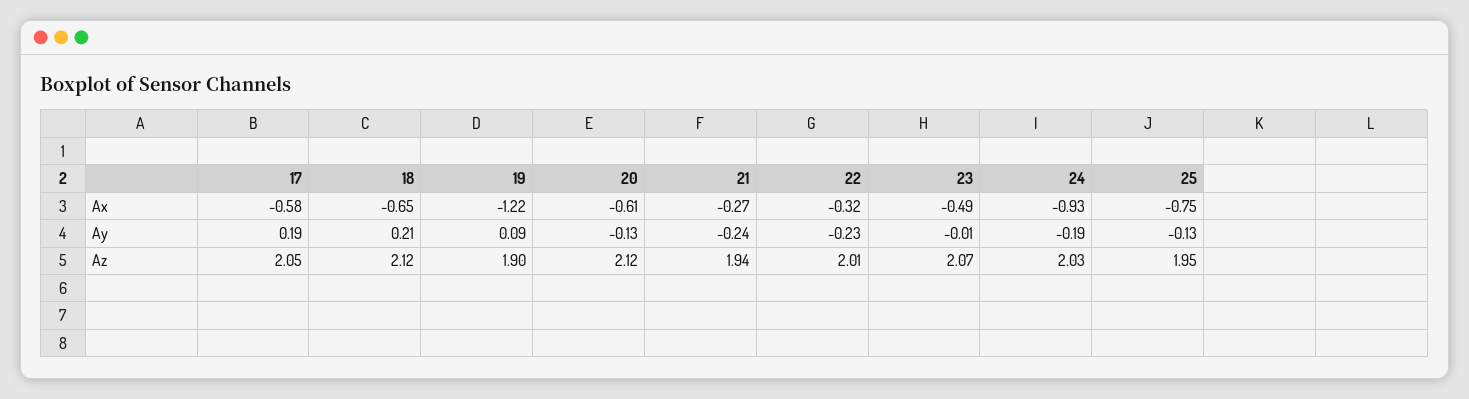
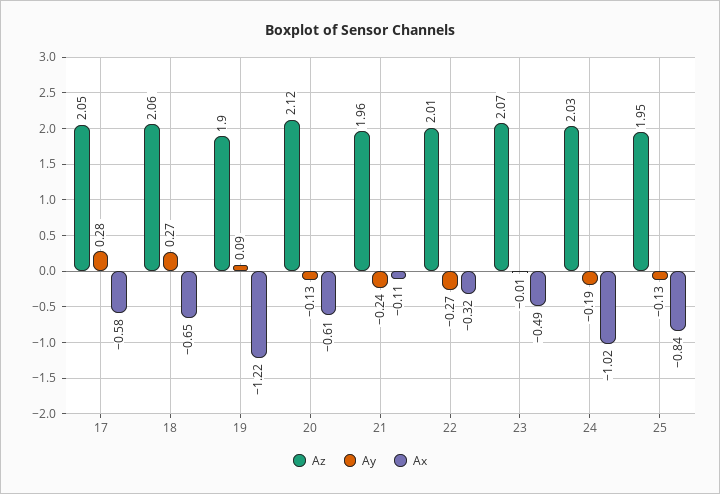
  {
    "Ax": {
      "17": -0.58,
      "18": -0.65,
      "19": -1.22,
      "20": -0.61,
-     "21": -0.27,
+     "21": -0.11,
      "22": -0.32,
      "23": -0.49,
-     "24": -0.93,
+     "24": -1.02,
-     "25": -0.75
+     "25": -0.84
    },
    "Ay": {
-     "17": 0.19,
+     "17": 0.28,
-     "18": 0.21,
+     "18": 0.27,
      "19": 0.09,
      "20": -0.13,
      "21": -0.24,
-     "22": -0.23,
+     "22": -0.27,
      "23": -0.01,
      "24": -0.19,
      "25": -0.13
    },
    "Az": {
      "17": 2.05,
-     "18": 2.12,
+     "18": 2.06,
      "19": 1.9,
      "20": 2.12,
-     "21": 1.94,
+     "21": 1.96,
      "22": 2.01,
      "23": 2.07,
      "24": 2.03,
      "25": 1.95
    }
  }

